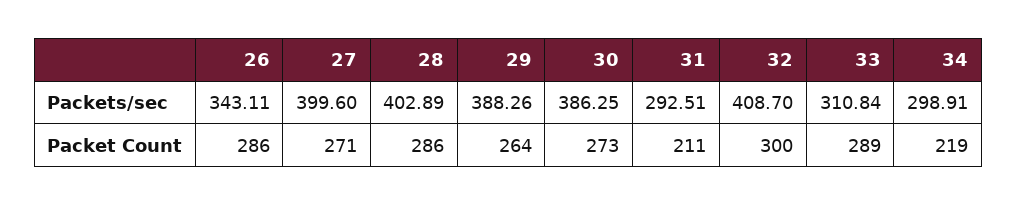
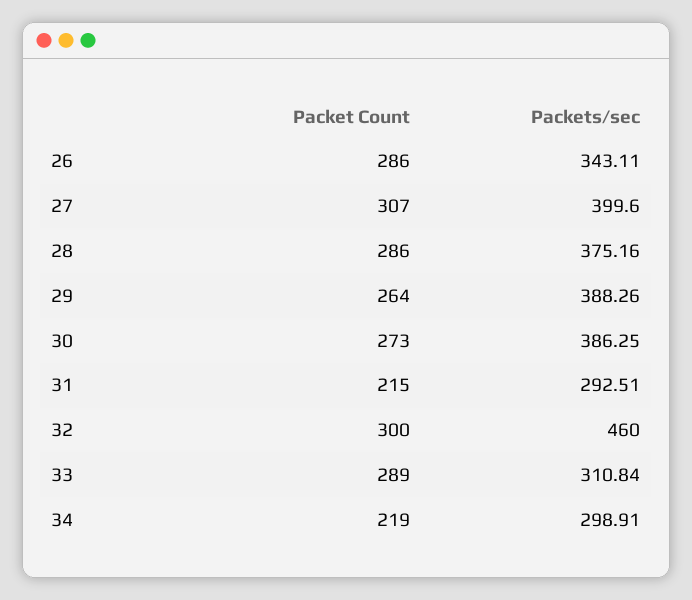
  {
    "26": {
      "Packets/sec": 343.11,
      "Packet Count": 286
    },
    "27": {
      "Packets/sec": 399.6,
-     "Packet Count": 271
+     "Packet Count": 307
    },
    "28": {
-     "Packets/sec": 402.89,
+     "Packets/sec": 375.16,
      "Packet Count": 286
    },
    "29": {
      "Packets/sec": 388.26,
      "Packet Count": 264
    },
    "30": {
      "Packets/sec": 386.25,
      "Packet Count": 273
    },
    "31": {
      "Packets/sec": 292.51,
-     "Packet Count": 211
+     "Packet Count": 215
    },
    "32": {
-     "Packets/sec": 408.7,
+     "Packets/sec": 460,
      "Packet Count": 300
    },
    "33": {
      "Packets/sec": 310.84,
      "Packet Count": 289
    },
    "34": {
      "Packets/sec": 298.91,
      "Packet Count": 219
    }
  }

